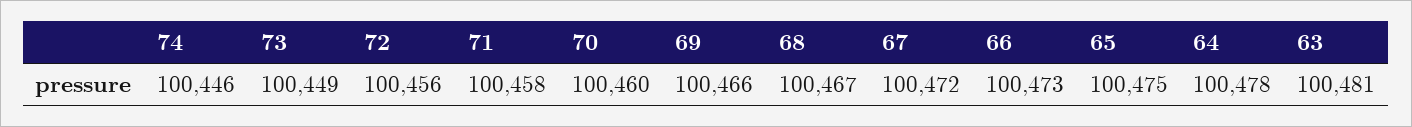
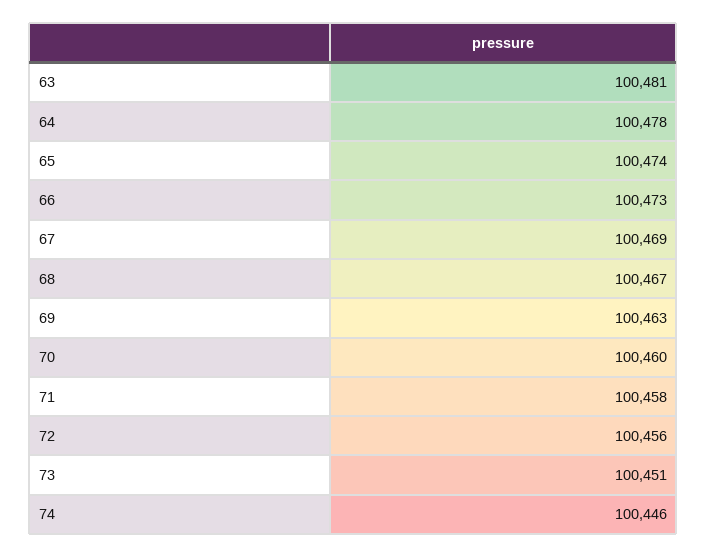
  {
    "74": 100446,
-   "73": 100449,
+   "73": 100451,
    "72": 100456,
    "71": 100458,
    "70": 100460,
-   "69": 100466,
+   "69": 100463,
    "68": 100467,
-   "67": 100472,
+   "67": 100469,
    "66": 100473,
-   "65": 100475,
+   "65": 100474,
    "64": 100478,
    "63": 100481
  }

